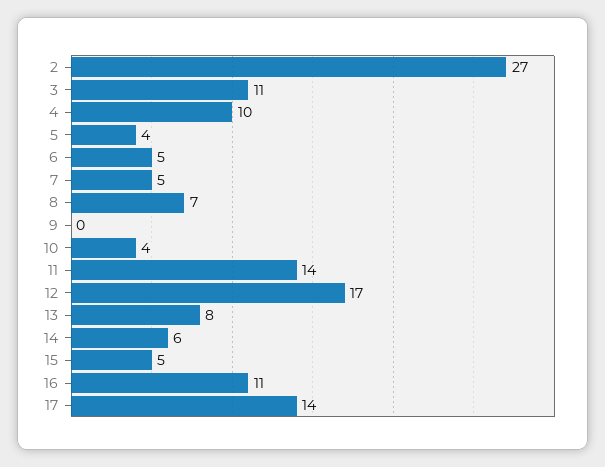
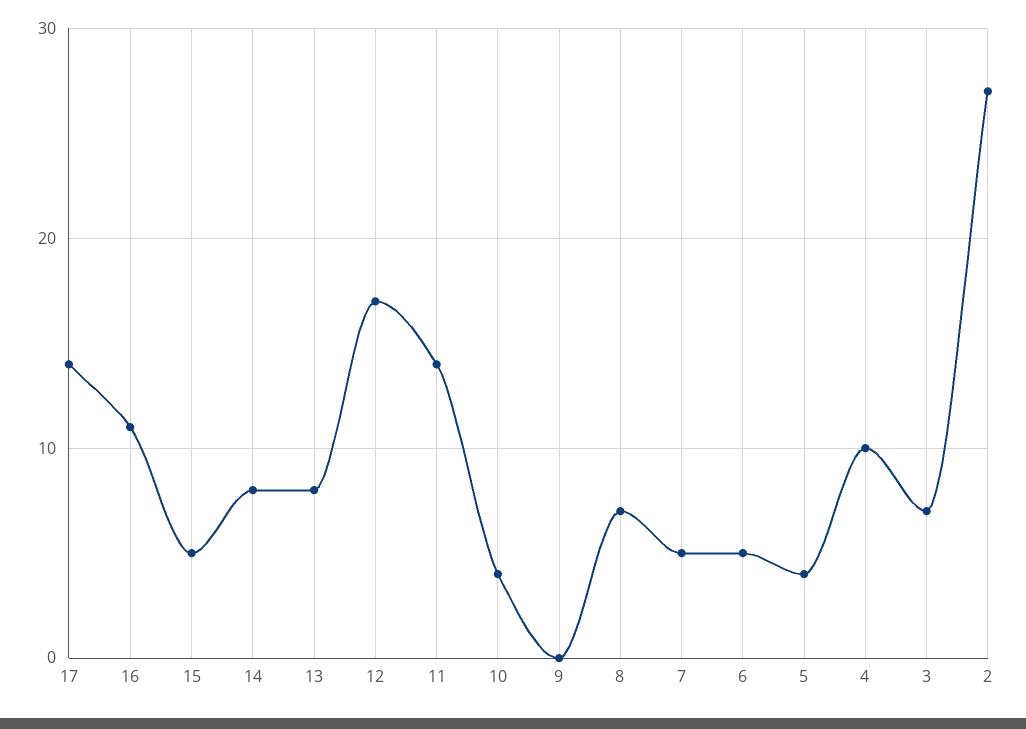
  {
    "2": 27,
-   "3": 11,
+   "3": 7,
    "4": 10,
    "5": 4,
    "6": 5,
    "7": 5,
    "8": 7,
    "9": 0,
    "10": 4,
    "11": 14,
    "12": 17,
    "13": 8,
-   "14": 6,
+   "14": 8,
    "15": 5,
    "16": 11,
    "17": 14
  }

